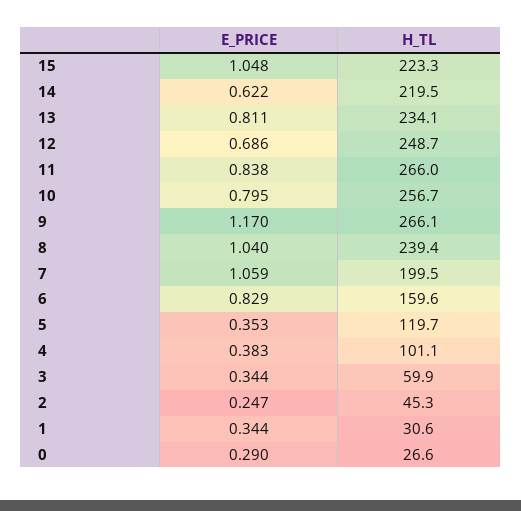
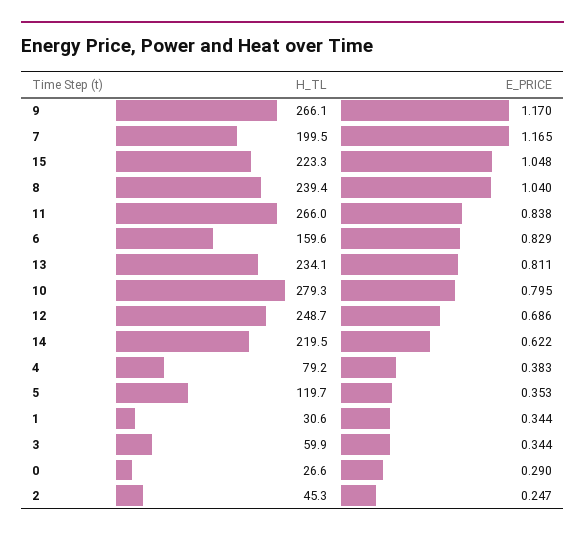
  {
    "E_PRICE": {
      "15": 1.048,
      "14": 0.622,
      "13": 0.811,
      "12": 0.686,
      "11": 0.838,
      "10": 0.795,
      "9": 1.17,
      "8": 1.04,
-     "7": 1.059,
+     "7": 1.165,
      "6": 0.829,
      "5": 0.353,
      "4": 0.383,
      "3": 0.344,
      "2": 0.247,
      "1": 0.344,
      "0": 0.29
    },
    "H_TL": {
      "15": 223.3,
      "14": 219.5,
      "13": 234.1,
      "12": 248.7,
      "11": 266,
-     "10": 256.7,
+     "10": 279.3,
      "9": 266.1,
      "8": 239.4,
      "7": 199.5,
      "6": 159.6,
      "5": 119.7,
-     "4": 101.1,
+     "4": 79.2,
      "3": 59.9,
      "2": 45.3,
      "1": 30.6,
      "0": 26.6
    }
  }

